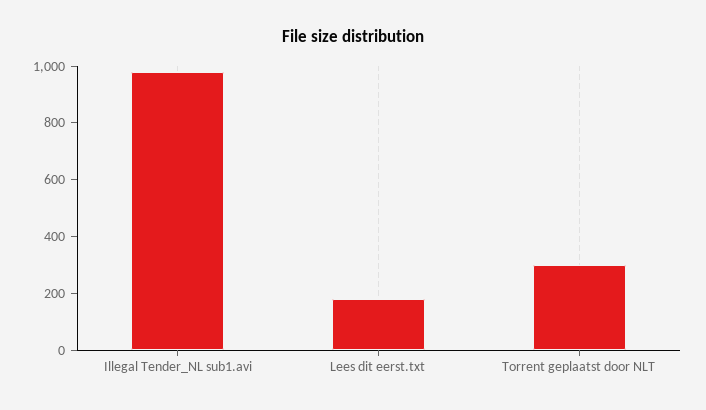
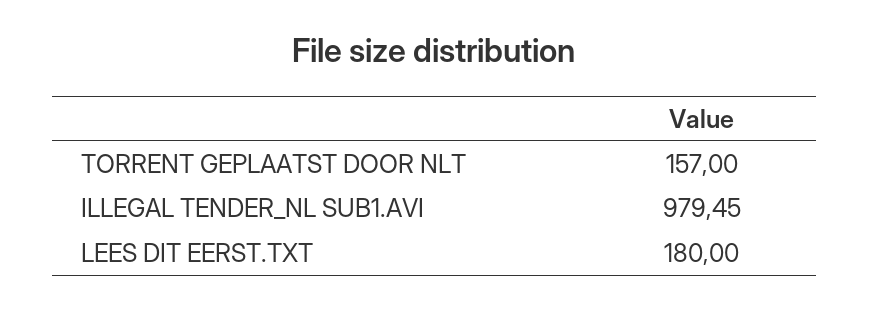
  {
    "Illegal Tender_NL sub1.avi": 979.45,
    "Lees dit eerst.txt": 180,
-   "Torrent geplaatst door NLT": 300
+   "Torrent geplaatst door NLT": 157
  }

